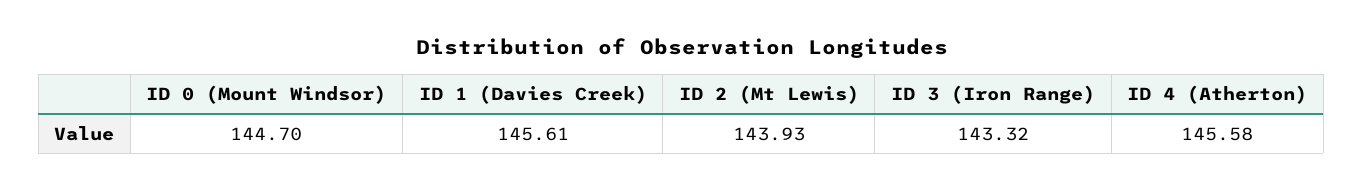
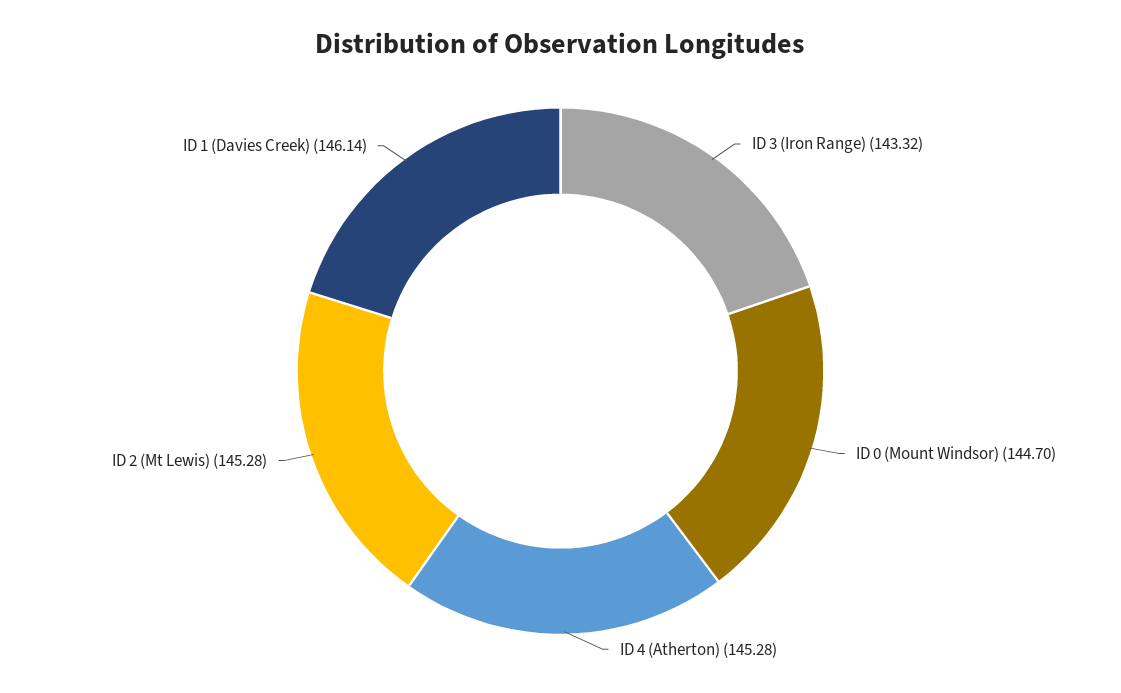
  {
    "ID 0 (Mount Windsor)": 144.7,
-   "ID 1 (Davies Creek)": 145.61,
+   "ID 1 (Davies Creek)": 146.14,
-   "ID 2 (Mt Lewis)": 143.93,
+   "ID 2 (Mt Lewis)": 145.28,
    "ID 3 (Iron Range)": 143.32,
-   "ID 4 (Atherton)": 145.58
+   "ID 4 (Atherton)": 145.28
  }

